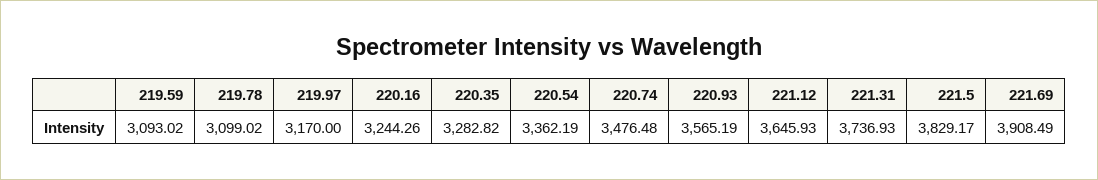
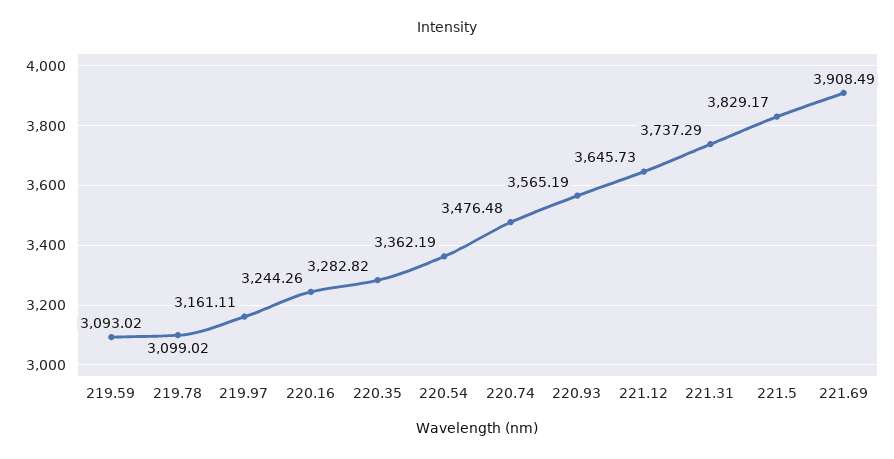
  {
    "219.59": 3093.02,
    "219.78": 3099.02,
-   "219.97": 3170,
+   "219.97": 3161.11,
    "220.16": 3244.26,
    "220.35": 3282.82,
    "220.54": 3362.19,
    "220.74": 3476.48,
    "220.93": 3565.19,
-   "221.12": 3645.93,
+   "221.12": 3645.73,
-   "221.31": 3736.93,
+   "221.31": 3737.29,
    "221.5": 3829.17,
    "221.69": 3908.49
  }

